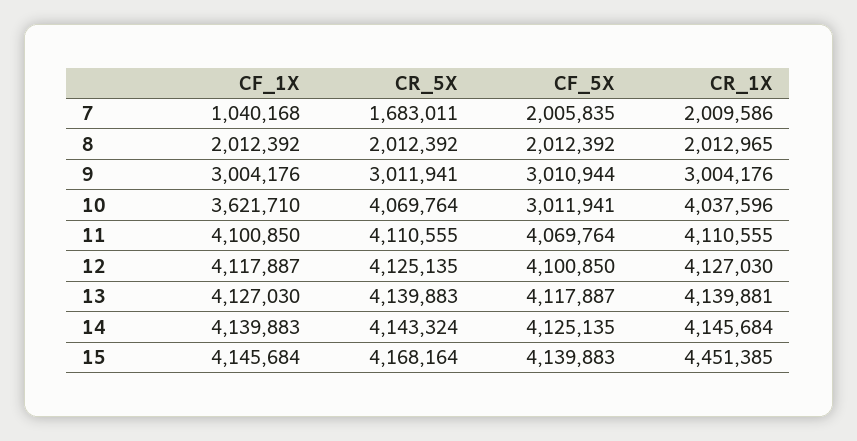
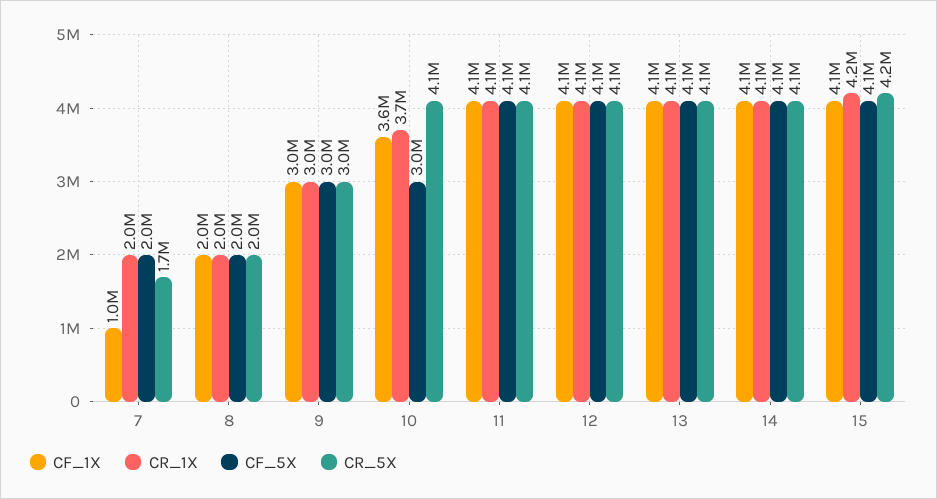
  {
    "CF_1X": {
      "7": 1040168,
      "8": 2012392,
      "9": 3004176,
      "10": 3621710,
      "11": 4100850,
      "12": 4117887,
      "13": 4127030,
      "14": 4139883,
      "15": 4145684
    },
    "CR_5X": {
      "7": 1683011,
      "8": 2012392,
      "9": 3011941,
      "10": 4069764,
      "11": 4110555,
      "12": 4125135,
      "13": 4139883,
      "14": 4143324,
      "15": 4168164
    },
    "CF_5X": {
      "7": 2005835,
      "8": 2012392,
      "9": 3010944,
      "10": 3011941,
      "11": 4069764,
      "12": 4100850,
      "13": 4117887,
      "14": 4125135,
      "15": 4139883
    },
    "CR_1X": {
      "7": 2009586,
      "8": 2012965,
      "9": 3004176,
-     "10": 4037596,
+     "10": 3700000,
      "11": 4110555,
      "12": 4127030,
      "13": 4139881,
      "14": 4145684,
-     "15": 4451385
+     "15": 4200000
    }
  }

